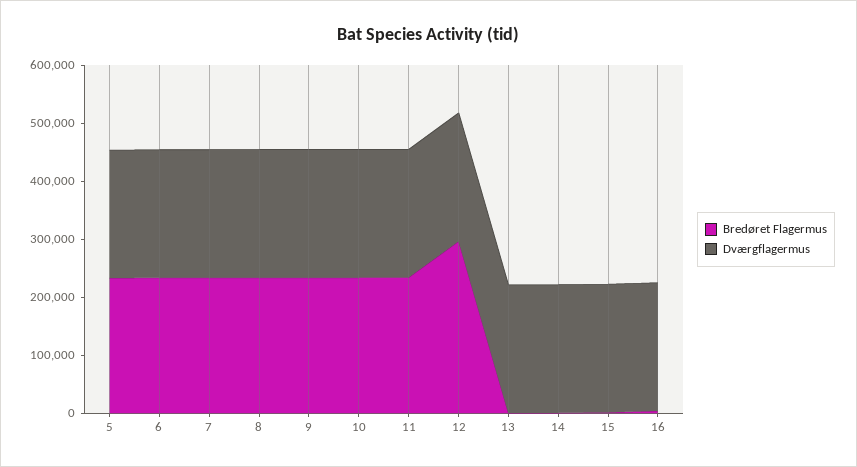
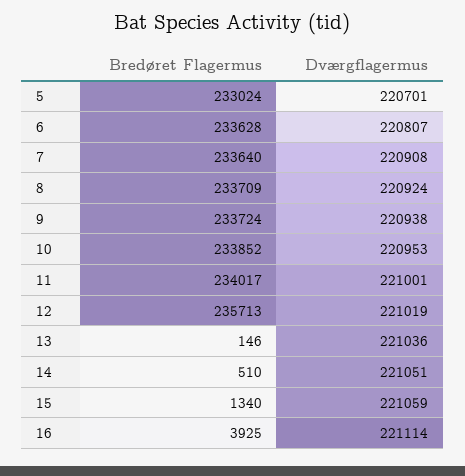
  {
    "Bredøret Flagermus": {
      "5": 233024,
      "6": 233628,
      "7": 233640,
      "8": 233709,
      "9": 233724,
      "10": 233852,
      "11": 234017,
-     "12": 300000,
+     "12": 235713,
      "13": 146,
      "14": 510,
      "15": 1340,
      "16": 3925
    },
    "Dværgflagermus": {
      "5": 220701,
      "6": 220807,
      "7": 220908,
      "8": 220924,
      "9": 220938,
      "10": 220953,
      "11": 221001,
      "12": 221019,
      "13": 221036,
      "14": 221051,
      "15": 221059,
      "16": 221114
    }
  }

